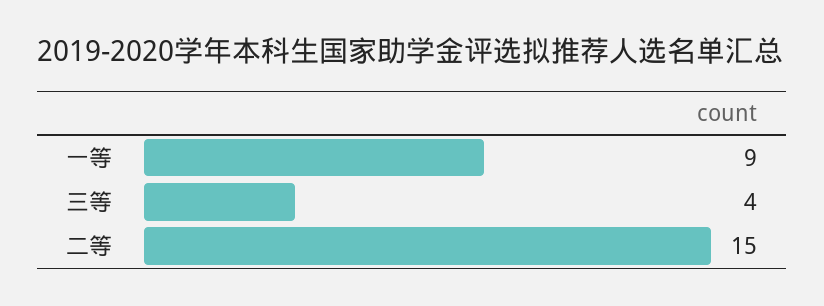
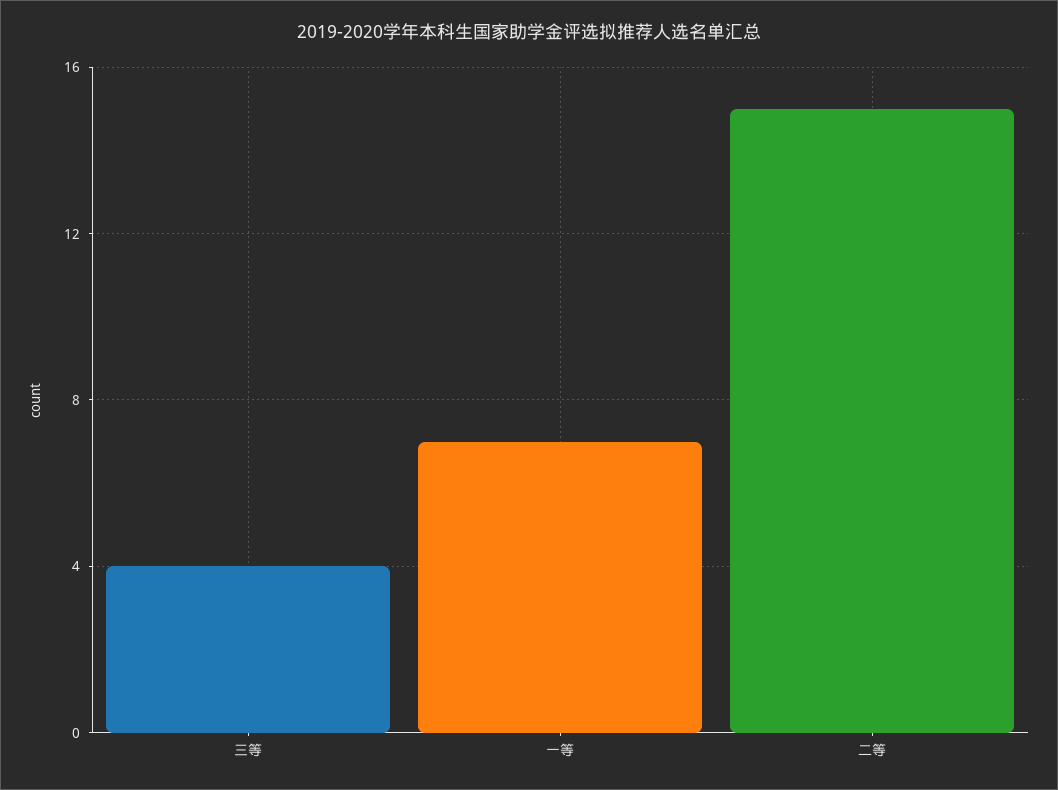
  {
-   "一等": 9,
+   "一等": 7,
    "三等": 4,
    "二等": 15
  }

